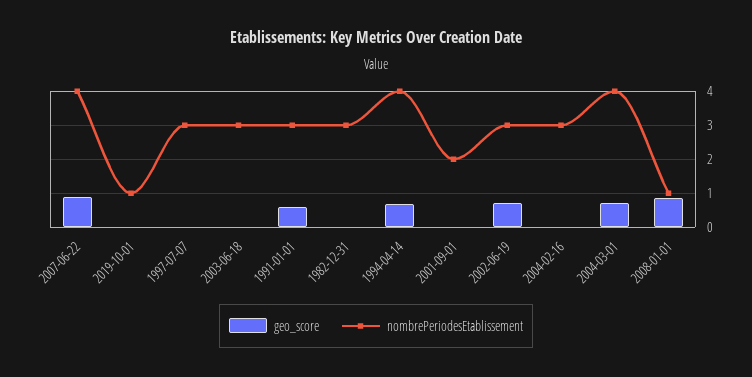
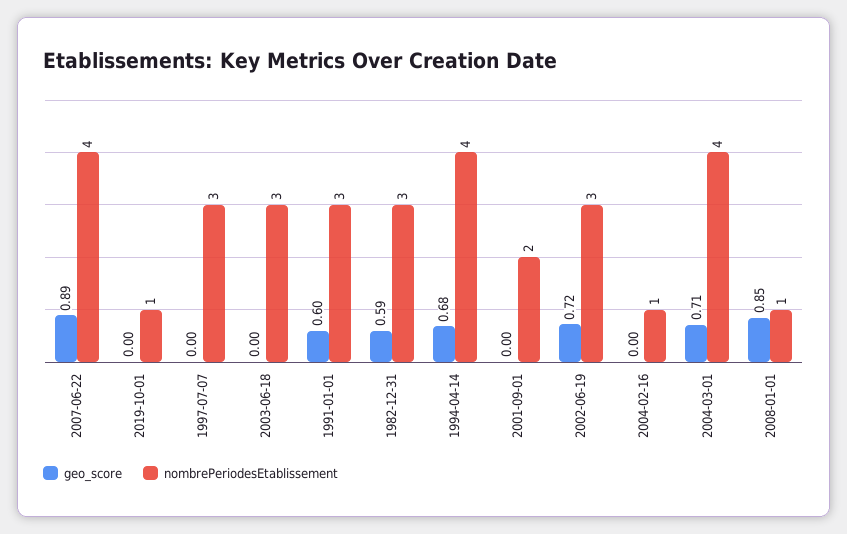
  {
    "geo_score": {
      "2007-06-22": 0.89,
      "2019-10-01": 0,
      "1997-07-07": 0,
      "2003-06-18": 0,
      "1991-01-01": 0.6,
-     "1982-12-31": 0,
+     "1982-12-31": 0.59,
      "1994-04-14": 0.68,
      "2001-09-01": 0,
      "2002-06-19": 0.72,
      "2004-02-16": 0,
      "2004-03-01": 0.71,
      "2008-01-01": 0.85
    },
    "nombrePeriodesEtablissement": {
      "2007-06-22": 4,
      "2019-10-01": 1,
      "1997-07-07": 3,
      "2003-06-18": 3,
      "1991-01-01": 3,
      "1982-12-31": 3,
      "1994-04-14": 4,
      "2001-09-01": 2,
      "2002-06-19": 3,
-     "2004-02-16": 3,
+     "2004-02-16": 1,
      "2004-03-01": 4,
      "2008-01-01": 1
    }
  }

